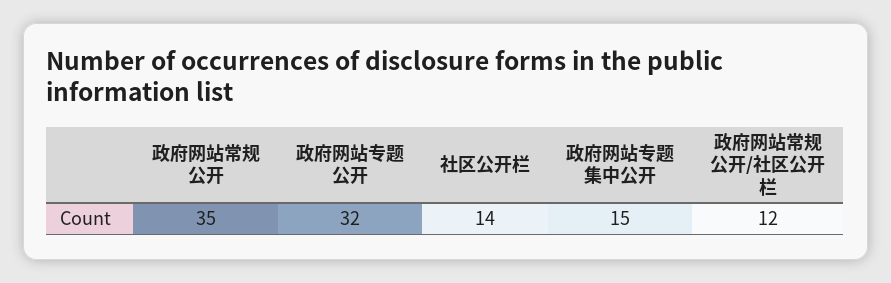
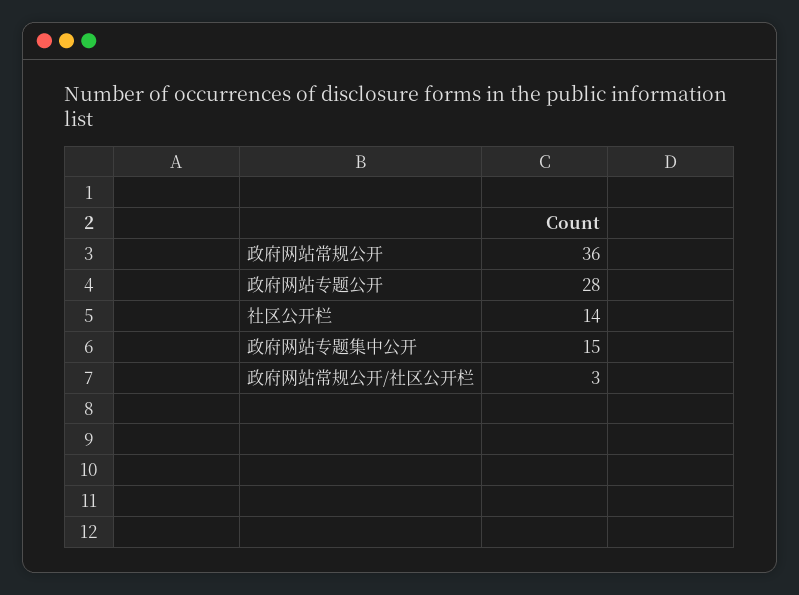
  {
-   "政府网站常规公开": 35,
+   "政府网站常规公开": 36,
-   "政府网站专题公开": 32,
+   "政府网站专题公开": 28,
    "社区公开栏": 14,
    "政府网站专题集中公开": 15,
-   "政府网站常规公开/社区公开栏": 12
+   "政府网站常规公开/社区公开栏": 3
  }

